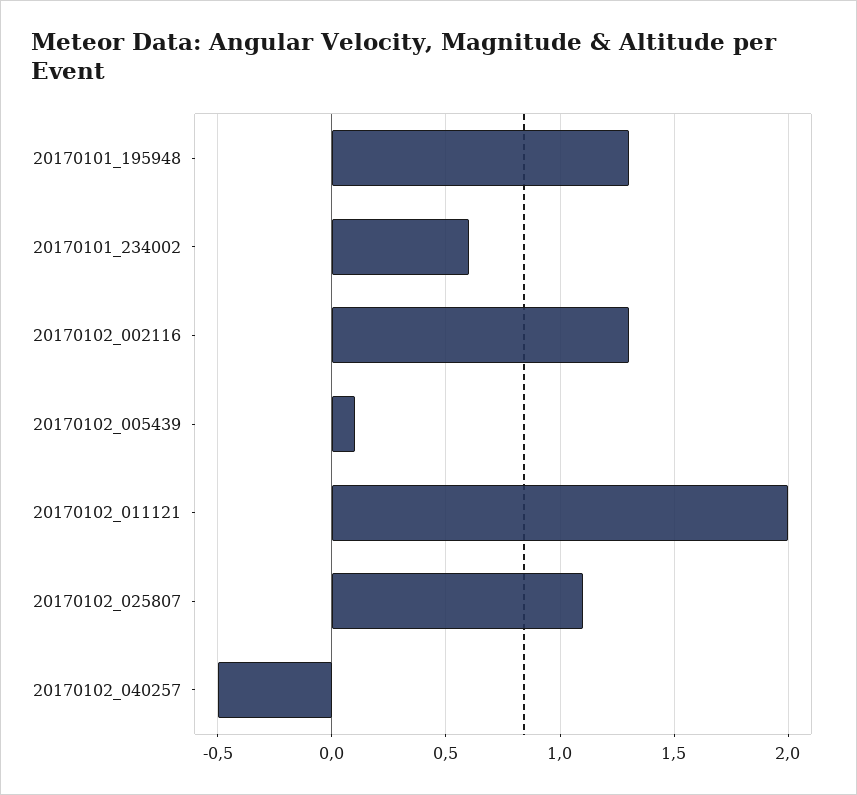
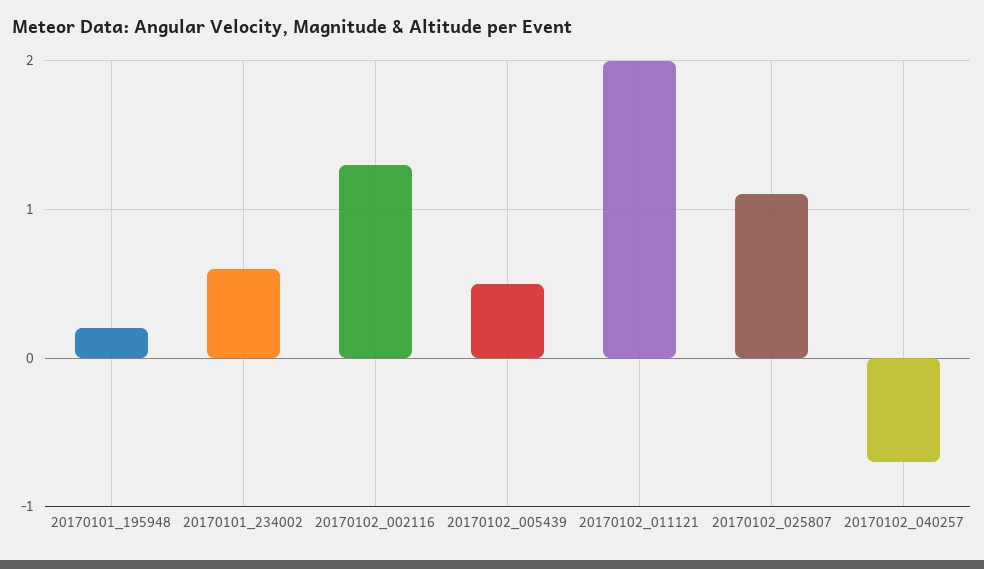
  {
-   "20170101_195948": 1.3,
+   "20170101_195948": 0.2,
    "20170101_234002": 0.6,
    "20170102_002116": 1.3,
-   "20170102_005439": 0.1,
+   "20170102_005439": 0.5,
    "20170102_011121": 2,
    "20170102_025807": 1.1,
-   "20170102_040257": -0.5
+   "20170102_040257": -0.7
  }

